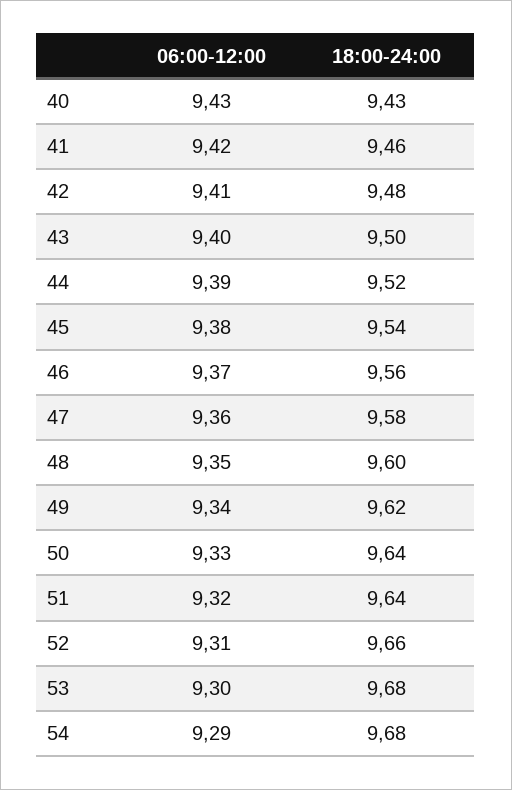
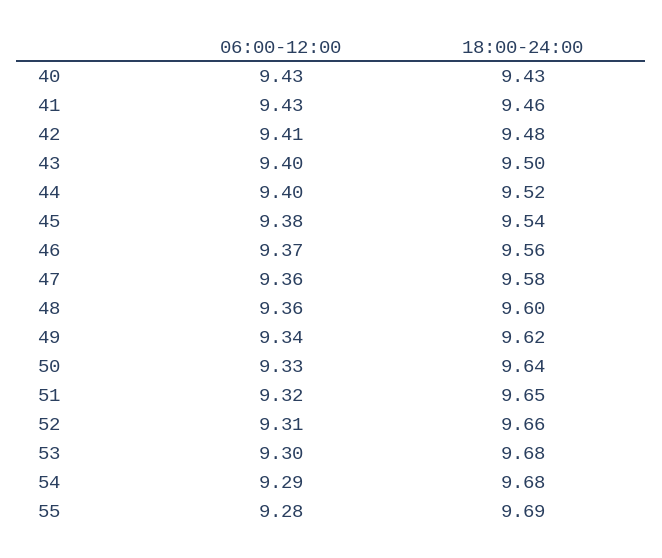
  {
    "06:00-12:00": {
      "40": 9.43,
-     "41": 9.42,
+     "41": 9.43,
      "42": 9.41,
      "43": 9.4,
-     "44": 9.39,
+     "44": 9.4,
      "45": 9.38,
      "46": 9.37,
      "47": 9.36,
-     "48": 9.35,
+     "48": 9.36,
      "49": 9.34,
      "50": 9.33,
      "51": 9.32,
      "52": 9.31,
      "53": 9.3,
-     "54": 9.29
+     "54": 9.29,
+     "55": 9.28
    },
    "18:00-24:00": {
      "40": 9.43,
      "41": 9.46,
      "42": 9.48,
      "43": 9.5,
      "44": 9.52,
      "45": 9.54,
      "46": 9.56,
      "47": 9.58,
      "48": 9.6,
      "49": 9.62,
      "50": 9.64,
-     "51": 9.64,
+     "51": 9.65,
      "52": 9.66,
      "53": 9.68,
-     "54": 9.68
+     "54": 9.68,
+     "55": 9.69
    }
  }

